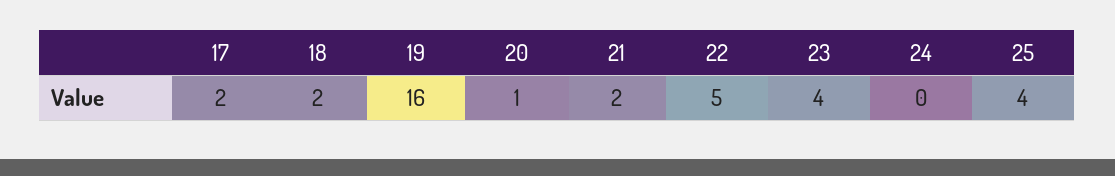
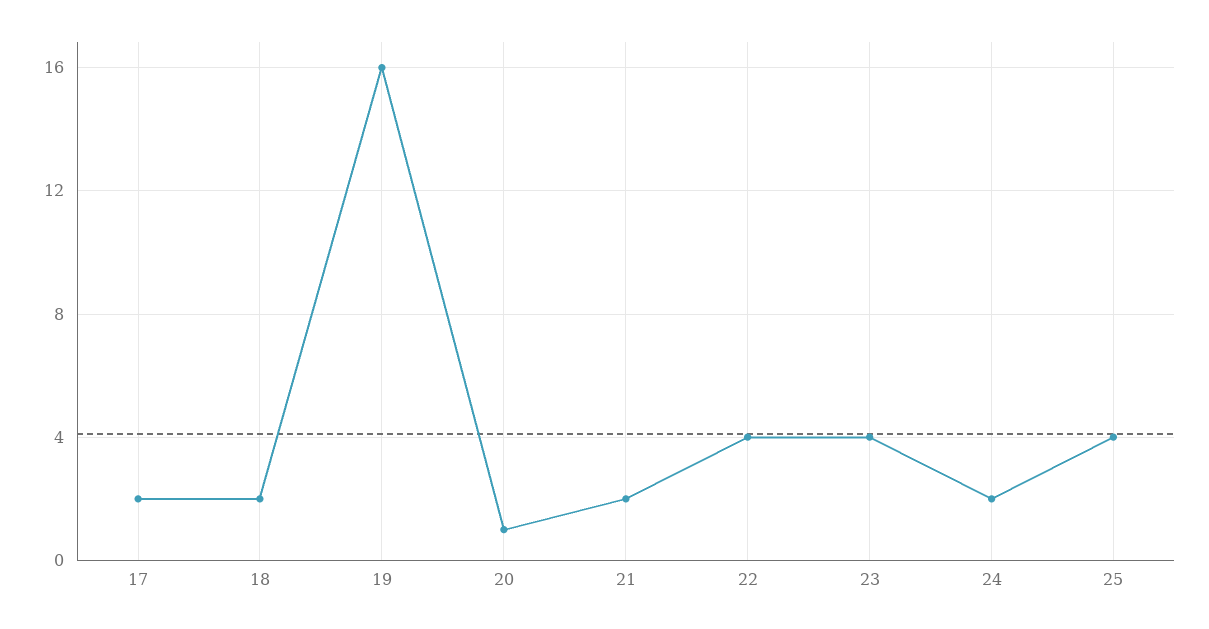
  {
    "17": 2,
    "18": 2,
    "19": 16,
    "20": 1,
    "21": 2,
-   "22": 5,
+   "22": 4,
    "23": 4,
-   "24": 0,
+   "24": 2,
    "25": 4
  }

